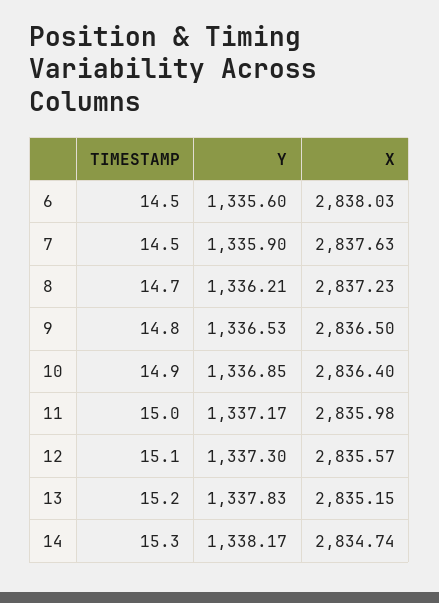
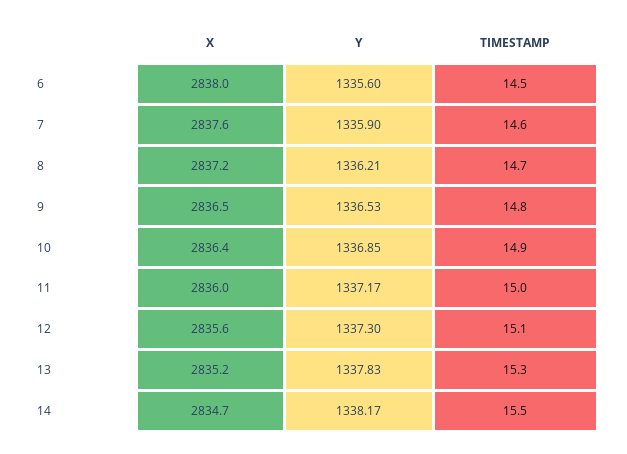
  {
    "TIMESTAMP": {
      "6": 14.5,
-     "7": 14.5,
+     "7": 14.6,
      "8": 14.7,
      "9": 14.8,
      "10": 14.9,
      "11": 15,
      "12": 15.1,
-     "13": 15.2,
+     "13": 15.3,
-     "14": 15.3
+     "14": 15.5
    },
    "Y": {
      "6": 1335.6,
      "7": 1335.9,
      "8": 1336.21,
      "9": 1336.53,
      "10": 1336.85,
      "11": 1337.17,
      "12": 1337.3,
      "13": 1337.83,
      "14": 1338.17
    },
    "X": {
      "6": 2838.03,
      "7": 2837.63,
      "8": 2837.23,
      "9": 2836.5,
      "10": 2836.4,
      "11": 2835.98,
      "12": 2835.57,
      "13": 2835.15,
      "14": 2834.74
    }
  }

